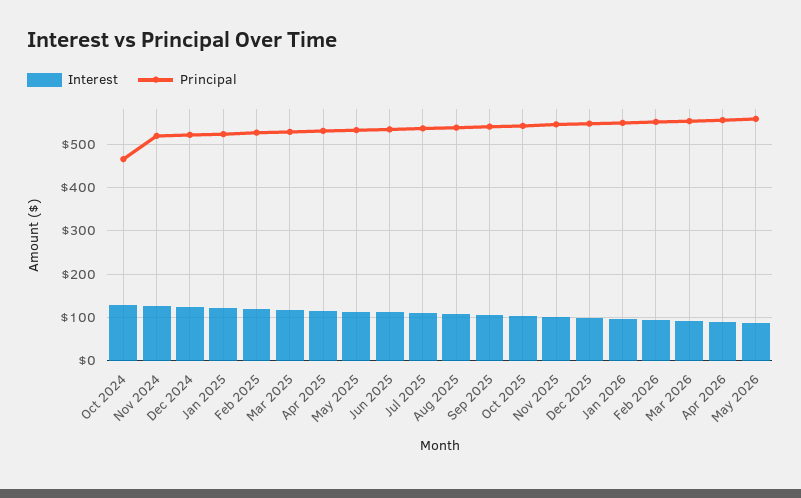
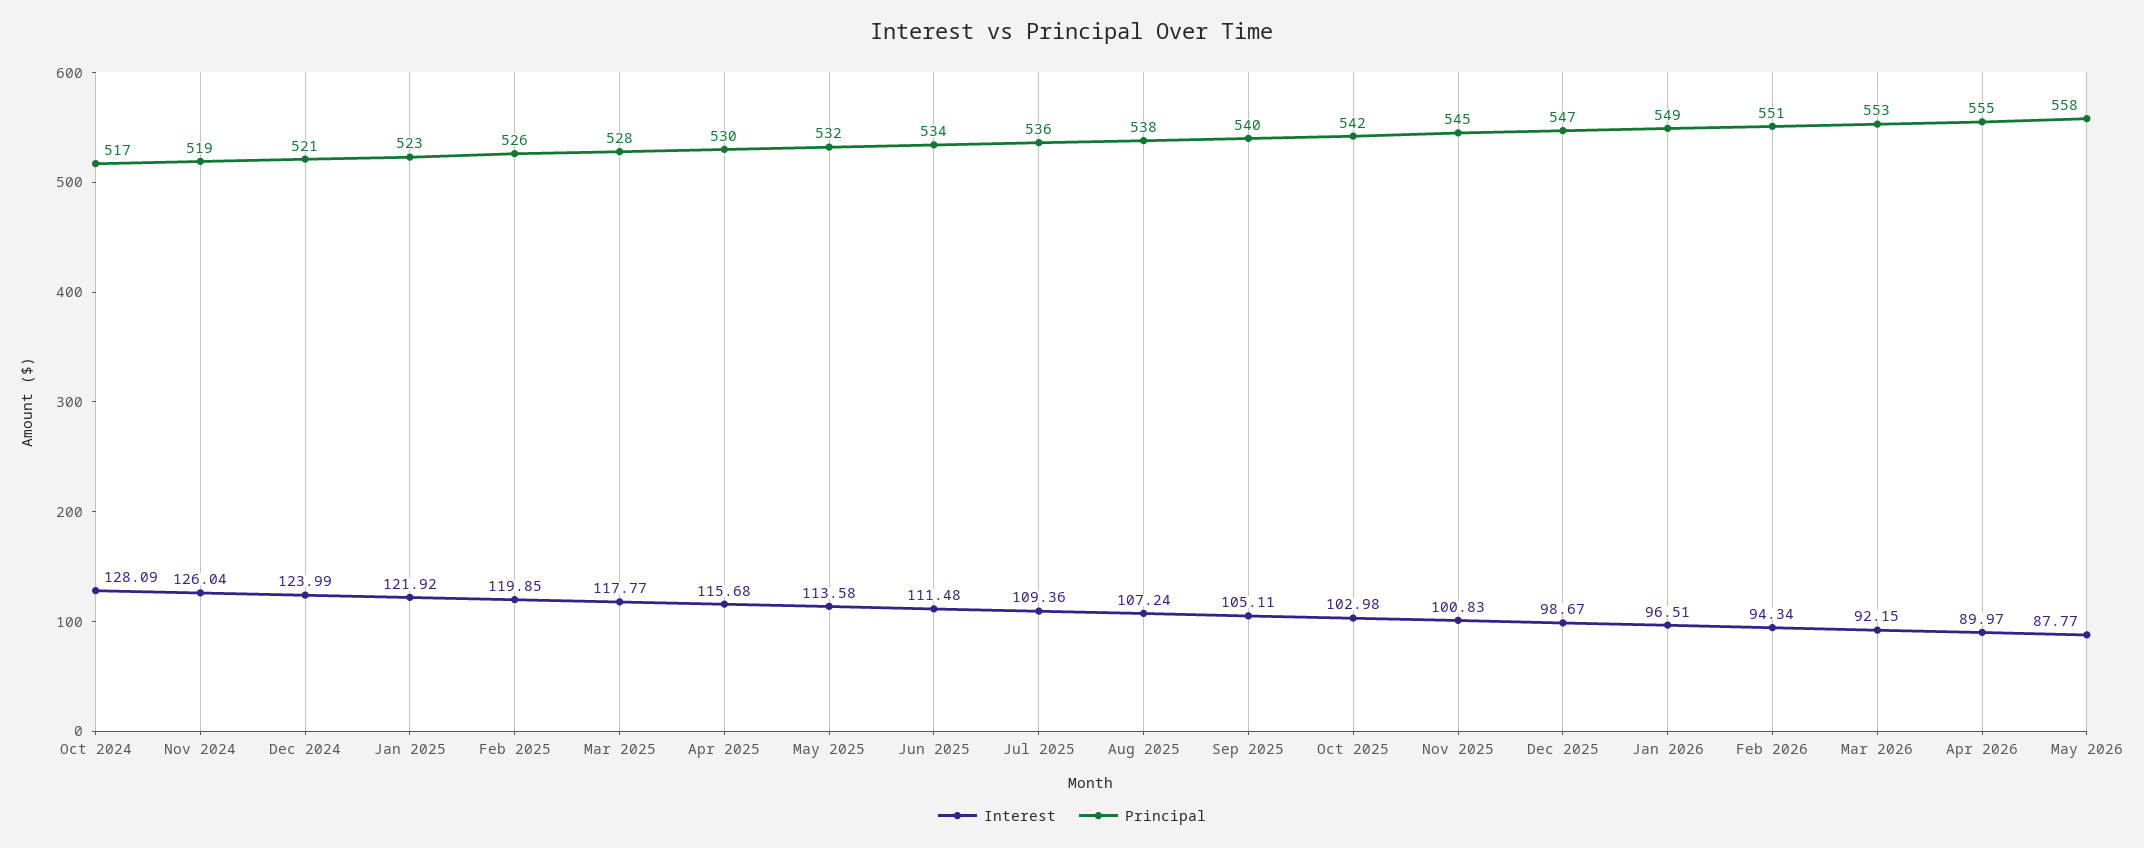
  {
    "Interest": {
      "Oct 2024": 128.09,
      "Nov 2024": 126.04,
      "Dec 2024": 123.99,
      "Jan 2025": 121.92,
      "Feb 2025": 119.85,
      "Mar 2025": 117.77,
      "Apr 2025": 115.68,
      "May 2025": 113.58,
      "Jun 2025": 111.48,
      "Jul 2025": 109.36,
      "Aug 2025": 107.24,
      "Sep 2025": 105.11,
      "Oct 2025": 102.98,
      "Nov 2025": 100.83,
      "Dec 2025": 98.67,
      "Jan 2026": 96.51,
      "Feb 2026": 94.34,
      "Mar 2026": 92.15,
      "Apr 2026": 89.97,
      "May 2026": 87.77
    },
    "Principal": {
-     "Oct 2024": 460,
+     "Oct 2024": 517,
      "Nov 2024": 519,
      "Dec 2024": 521,
      "Jan 2025": 523,
      "Feb 2025": 526,
      "Mar 2025": 528,
      "Apr 2025": 530,
      "May 2025": 532,
      "Jun 2025": 534,
      "Jul 2025": 536,
      "Aug 2025": 538,
      "Sep 2025": 540,
      "Oct 2025": 542,
      "Nov 2025": 545,
      "Dec 2025": 547,
      "Jan 2026": 549,
      "Feb 2026": 551,
      "Mar 2026": 553,
      "Apr 2026": 555,
      "May 2026": 558
    }
  }

